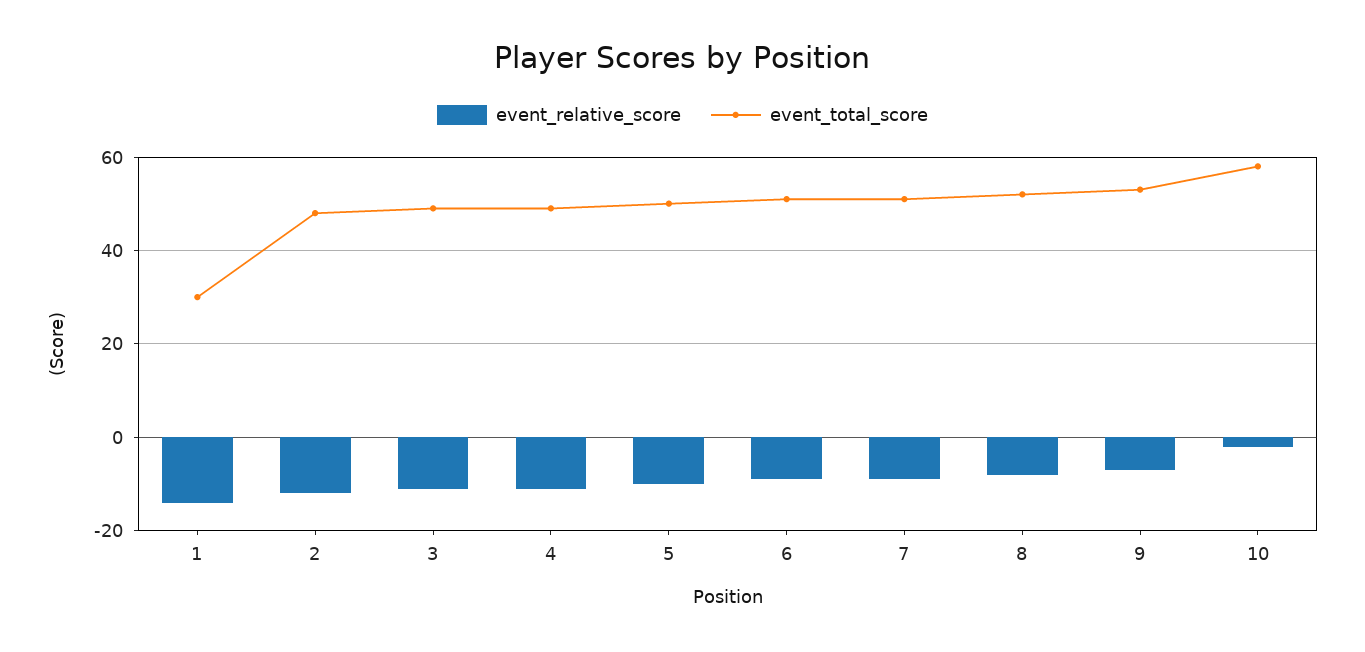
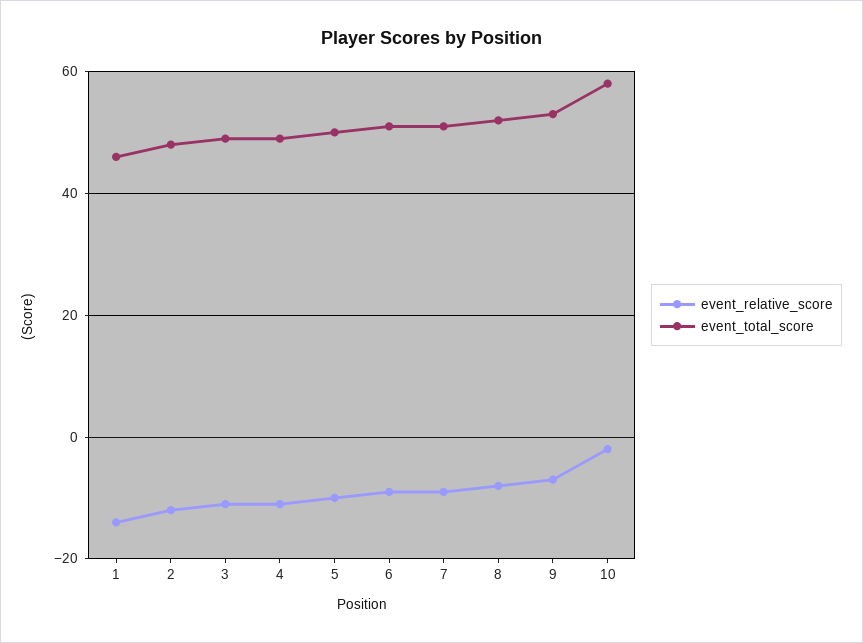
  {
    "event_relative_score": {
      "1": -15,
      "2": -10,
      "3": -10,
      "4": -10,
      "5": -10,
      "6": -10,
      "7": -10,
      "8": -10,
      "9": -5,
      "10": 0
    },
    "event_total_score": {
-     "1": 30,
+     "1": 45,
      "2": 50,
      "3": 50,
      "4": 50,
      "5": 50,
      "6": 50,
      "7": 50,
      "8": 50,
      "9": 55,
      "10": 60
    }
  }

